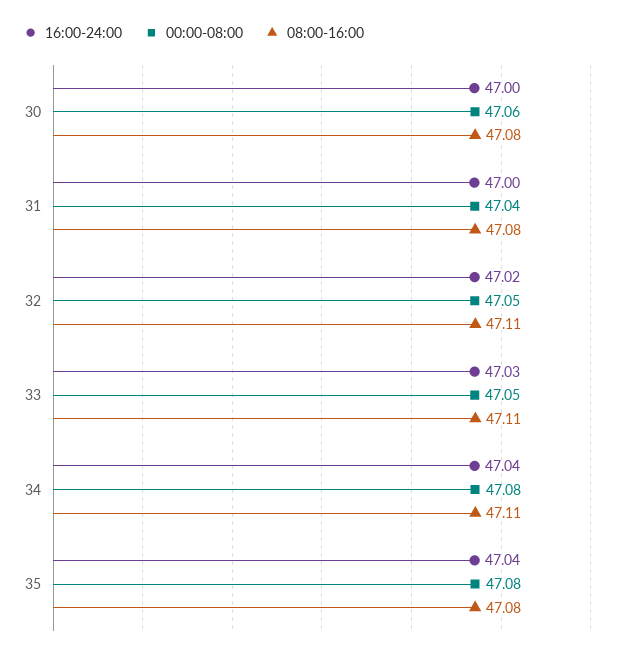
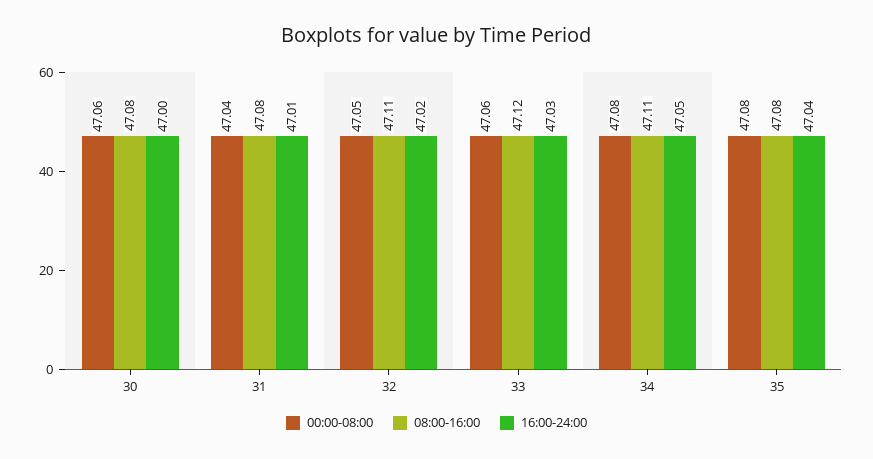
  {
    "16:00-24:00": {
      "30": 47,
-     "31": 47,
+     "31": 47.01,
      "32": 47.02,
      "33": 47.03,
-     "34": 47.04,
+     "34": 47.05,
      "35": 47.04
    },
    "00:00-08:00": {
      "30": 47.06,
      "31": 47.04,
      "32": 47.05,
-     "33": 47.05,
+     "33": 47.06,
      "34": 47.08,
      "35": 47.08
    },
    "08:00-16:00": {
      "30": 47.08,
      "31": 47.08,
      "32": 47.11,
-     "33": 47.11,
+     "33": 47.12,
      "34": 47.11,
      "35": 47.08
    }
  }

